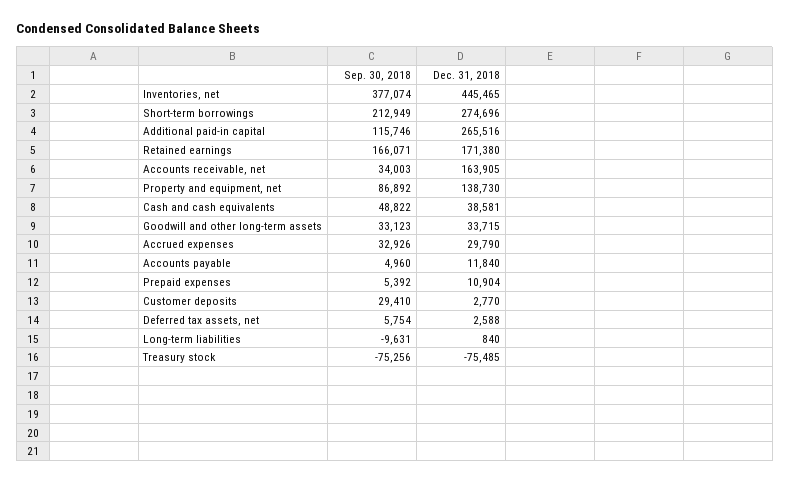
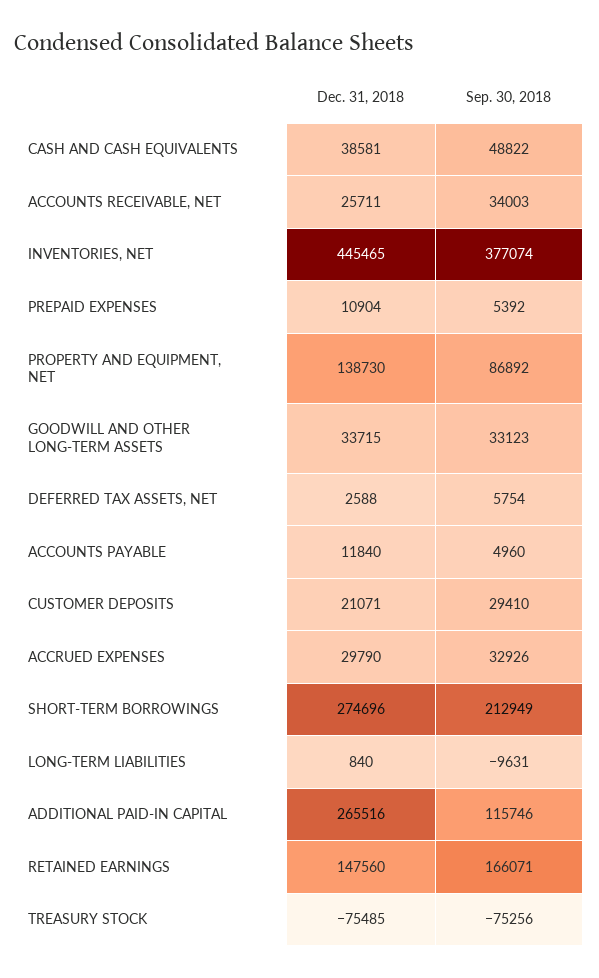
  {
    "Sep. 30, 2018": {
      "Inventories, net": 377074,
      "Short-term borrowings": 212949,
      "Additional paid-in capital": 115746,
      "Retained earnings": 166071,
      "Accounts receivable, net": 34003,
      "Property and equipment, net": 86892,
      "Cash and cash equivalents": 48822,
      "Goodwill and other long-term assets": 33123,
      "Accrued expenses": 32926,
      "Accounts payable": 4960,
      "Prepaid expenses": 5392,
      "Customer deposits": 29410,
      "Deferred tax assets, net": 5754,
      "Long-term liabilities": -9631,
      "Treasury stock": -75256
    },
    "Dec. 31, 2018": {
      "Inventories, net": 445465,
      "Short-term borrowings": 274696,
      "Additional paid-in capital": 265516,
-     "Retained earnings": 171380,
+     "Retained earnings": 147560,
-     "Accounts receivable, net": 163905,
+     "Accounts receivable, net": 25711,
      "Property and equipment, net": 138730,
      "Cash and cash equivalents": 38581,
      "Goodwill and other long-term assets": 33715,
      "Accrued expenses": 29790,
      "Accounts payable": 11840,
      "Prepaid expenses": 10904,
-     "Customer deposits": 2770,
+     "Customer deposits": 21071,
      "Deferred tax assets, net": 2588,
      "Long-term liabilities": 840,
      "Treasury stock": -75485
    }
  }

